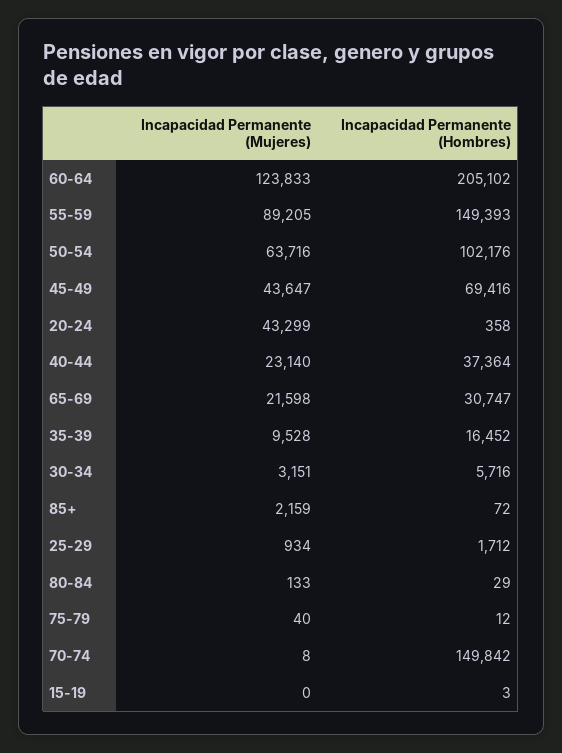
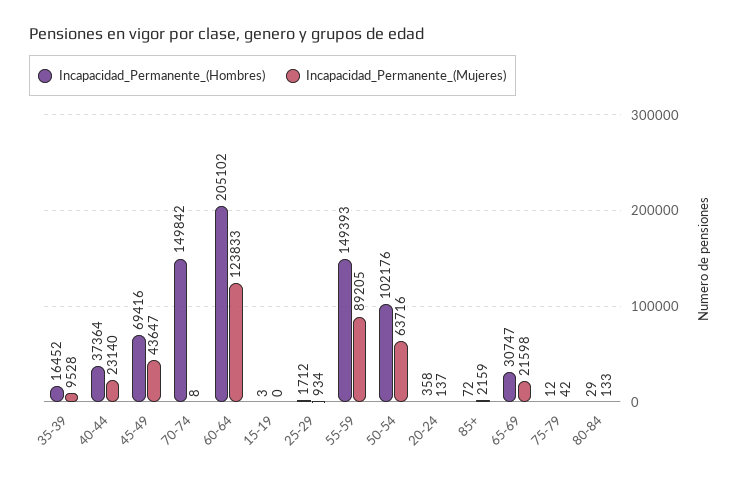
  {
    "Incapacidad Permanente (Mujeres)": {
      "60-64": 123833,
      "55-59": 89205,
      "50-54": 63716,
      "45-49": 43647,
-     "20-24": 43299,
+     "20-24": 137,
      "40-44": 23140,
      "65-69": 21598,
      "35-39": 9528,
-     "30-34": 3151,
      "85+": 2159,
      "25-29": 934,
      "80-84": 133,
-     "75-79": 40,
+     "75-79": 42,
      "70-74": 8,
      "15-19": 0
    },
    "Incapacidad Permanente (Hombres)": {
      "60-64": 205102,
      "55-59": 149393,
      "50-54": 102176,
      "45-49": 69416,
      "20-24": 358,
      "40-44": 37364,
      "65-69": 30747,
      "35-39": 16452,
-     "30-34": 5716,
      "85+": 72,
      "25-29": 1712,
      "80-84": 29,
      "75-79": 12,
      "70-74": 149842,
      "15-19": 3
    }
  }

